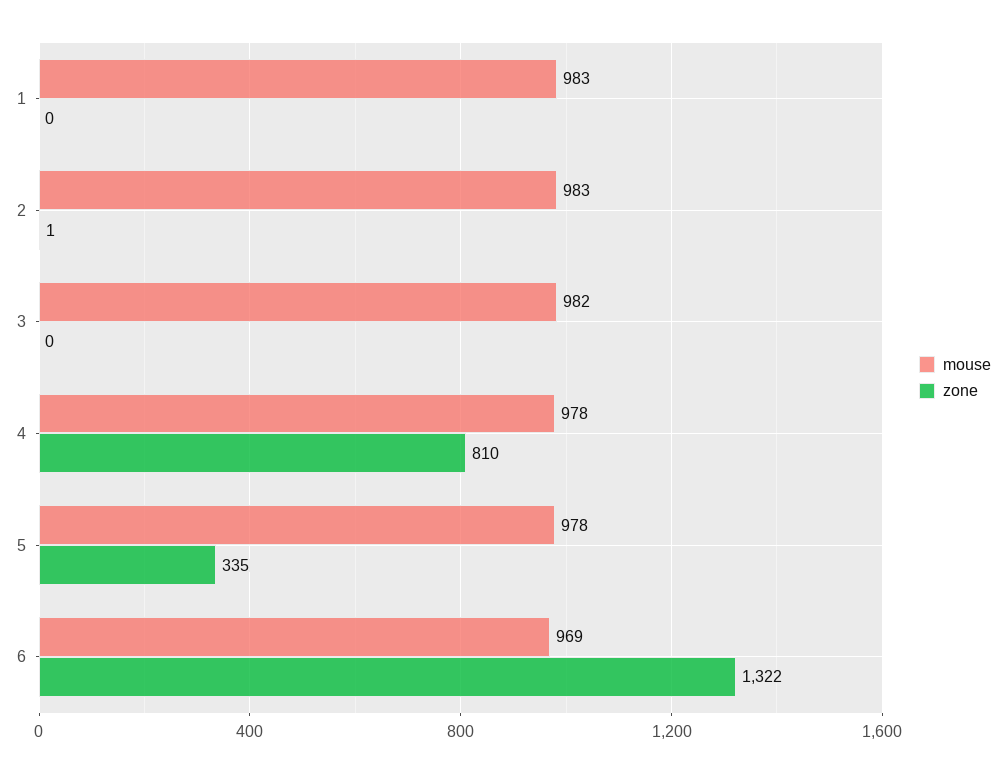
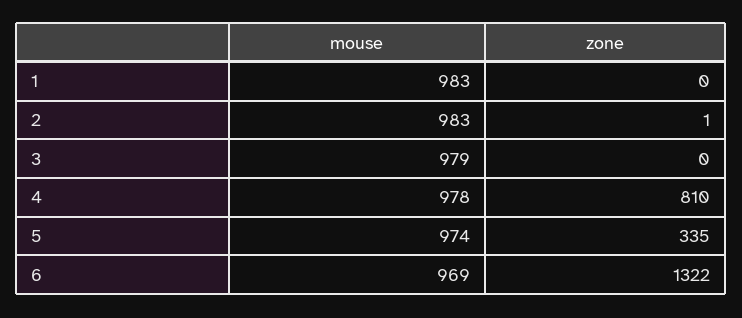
  {
    "mouse": {
      "1": 983,
      "2": 983,
-     "3": 982,
+     "3": 979,
      "4": 978,
-     "5": 978,
+     "5": 974,
      "6": 969
    },
    "zone": {
      "1": 0,
      "2": 1,
      "3": 0,
      "4": 810,
      "5": 335,
      "6": 1322
    }
  }

